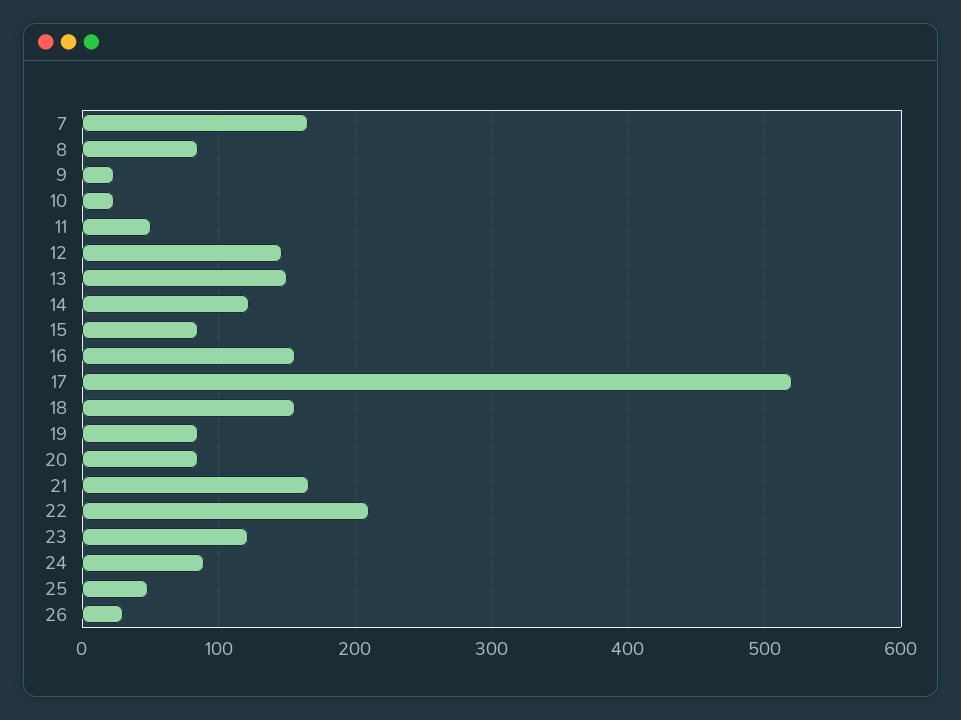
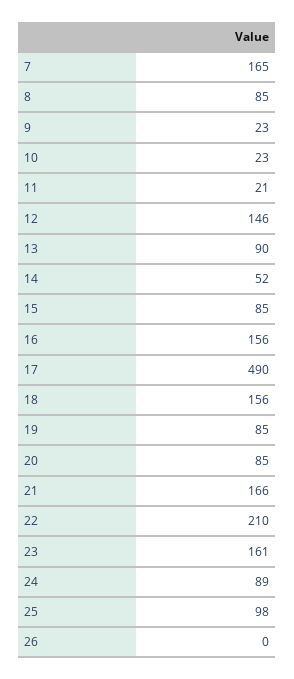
  {
    "7": 165,
    "8": 85,
    "9": 23,
    "10": 23,
-   "11": 50,
+   "11": 21,
    "12": 146,
-   "13": 150,
+   "13": 90,
-   "14": 120,
+   "14": 52,
    "15": 85,
    "16": 156,
-   "17": 520,
+   "17": 490,
    "18": 156,
    "19": 85,
    "20": 85,
    "21": 166,
    "22": 210,
-   "23": 120,
+   "23": 161,
    "24": 89,
-   "25": 50,
+   "25": 98,
-   "26": 30
+   "26": 0
  }

